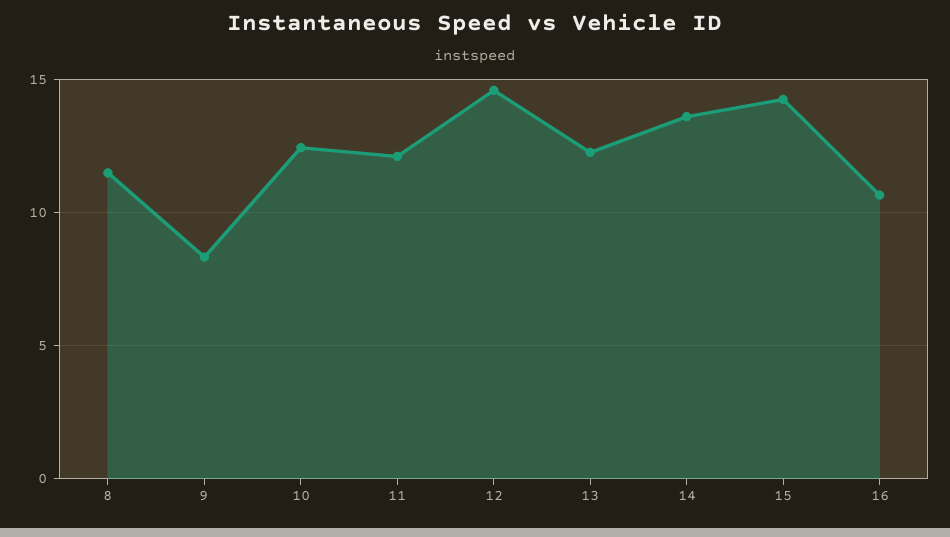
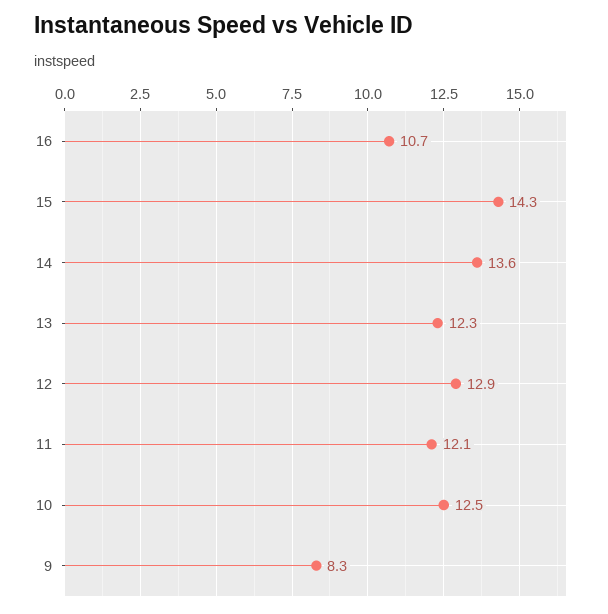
  {
-   "8": 11.5,
    "9": 8.3,
    "10": 12.5,
    "11": 12.1,
-   "12": 14.5,
+   "12": 12.9,
    "13": 12.3,
    "14": 13.6,
    "15": 14.3,
    "16": 10.7
  }

